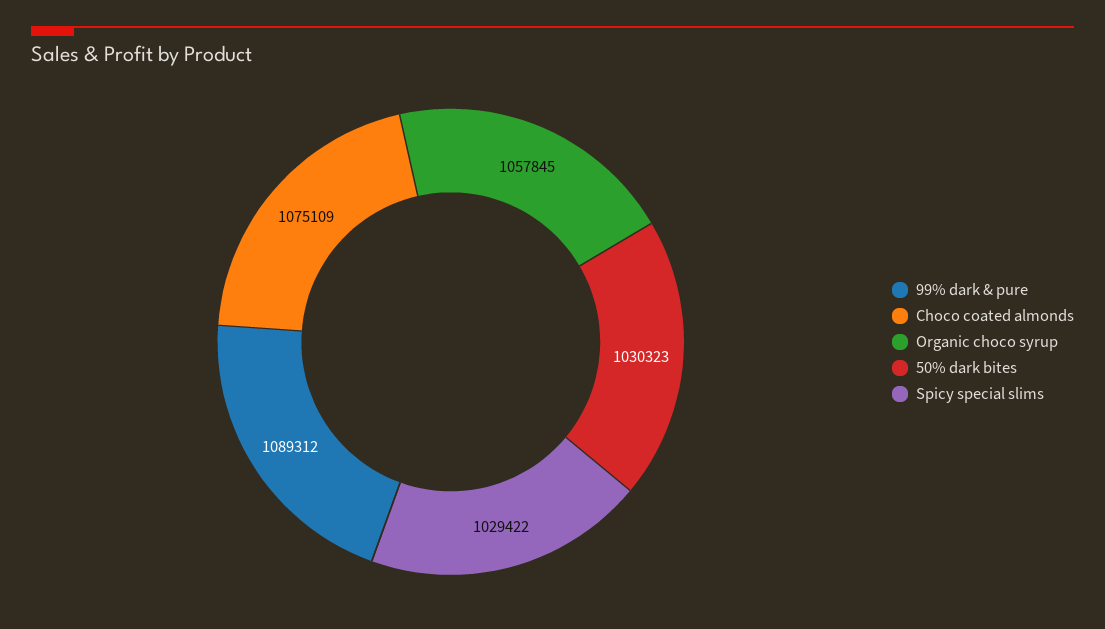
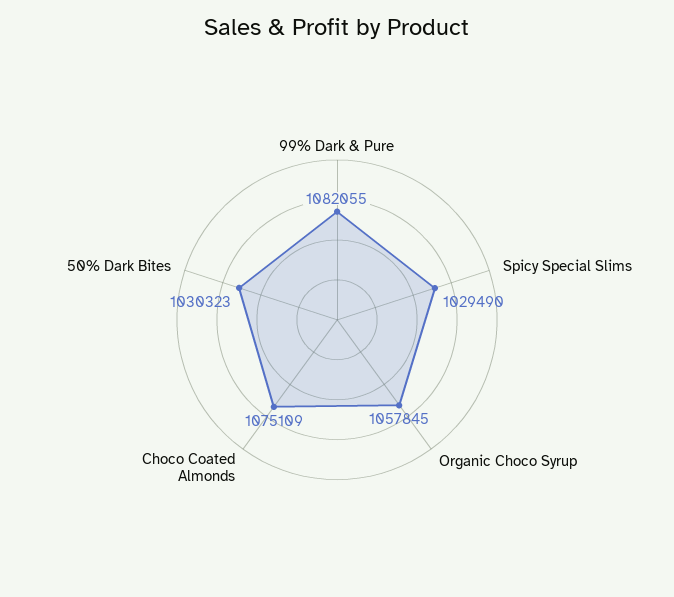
  {
-   "99% dark & pure": 1089312,
+   "99% dark & pure": 1082055,
    "Choco coated almonds": 1075109,
    "Organic choco syrup": 1057845,
    "50% dark bites": 1030323,
-   "Spicy special slims": 1029422
+   "Spicy special slims": 1029490
  }

